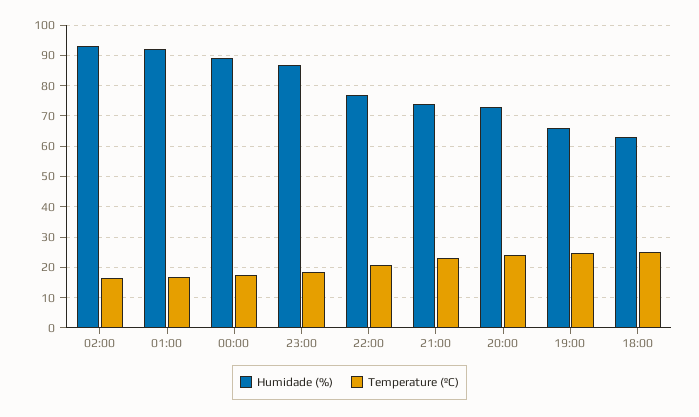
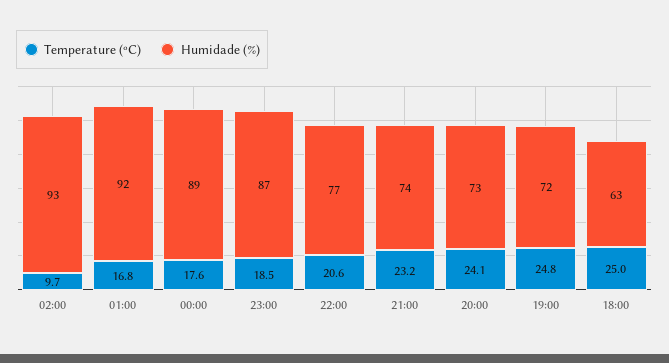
  {
    "Humidade (%)": {
      "02:00": 93,
      "01:00": 92,
      "00:00": 89,
      "23:00": 87,
      "22:00": 77,
      "21:00": 74,
      "20:00": 73,
-     "19:00": 66,
+     "19:00": 72,
      "18:00": 63
    },
    "Temperature (ºC)": {
-     "02:00": 16,
+     "02:00": 9.7,
      "01:00": 16.8,
      "00:00": 17.6,
      "23:00": 18.5,
      "22:00": 20.6,
      "21:00": 23.2,
      "20:00": 24.1,
      "19:00": 24.8,
      "18:00": 25
    }
  }

